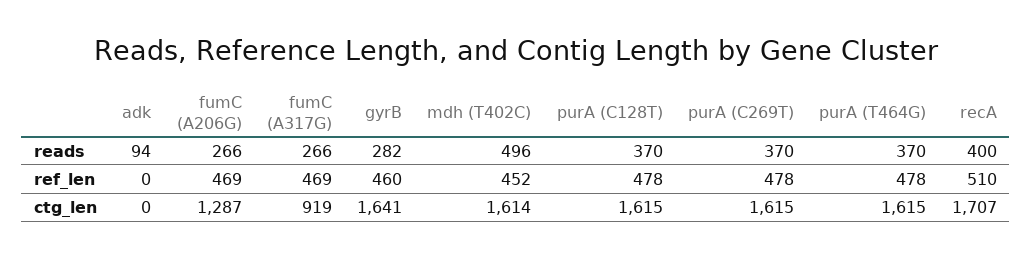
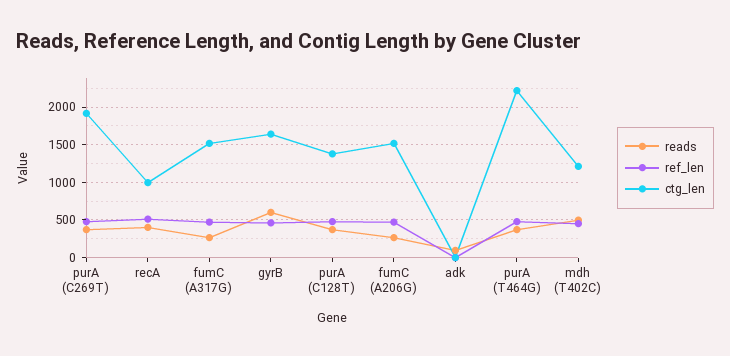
  {
    "reads": {
      "adk": 94,
      "fumC (A206G)": 266,
      "fumC (A317G)": 266,
-     "gyrB": 282,
+     "gyrB": 600,
      "mdh (T402C)": 496,
      "purA (C128T)": 370,
      "purA (C269T)": 370,
      "purA (T464G)": 370,
      "recA": 400
    },
    "ref_len": {
      "adk": 0,
      "fumC (A206G)": 469,
      "fumC (A317G)": 469,
      "gyrB": 460,
      "mdh (T402C)": 452,
      "purA (C128T)": 478,
      "purA (C269T)": 478,
      "purA (T464G)": 478,
      "recA": 510
    },
    "ctg_len": {
      "adk": 0,
-     "fumC (A206G)": 1287,
+     "fumC (A206G)": 1500,
-     "fumC (A317G)": 919,
+     "fumC (A317G)": 1500,
      "gyrB": 1641,
-     "mdh (T402C)": 1614,
+     "mdh (T402C)": 1200,
-     "purA (C128T)": 1615,
+     "purA (C128T)": 1400,
-     "purA (C269T)": 1615,
+     "purA (C269T)": 1900,
-     "purA (T464G)": 1615,
+     "purA (T464G)": 2200,
-     "recA": 1707
+     "recA": 1000
    }
  }

